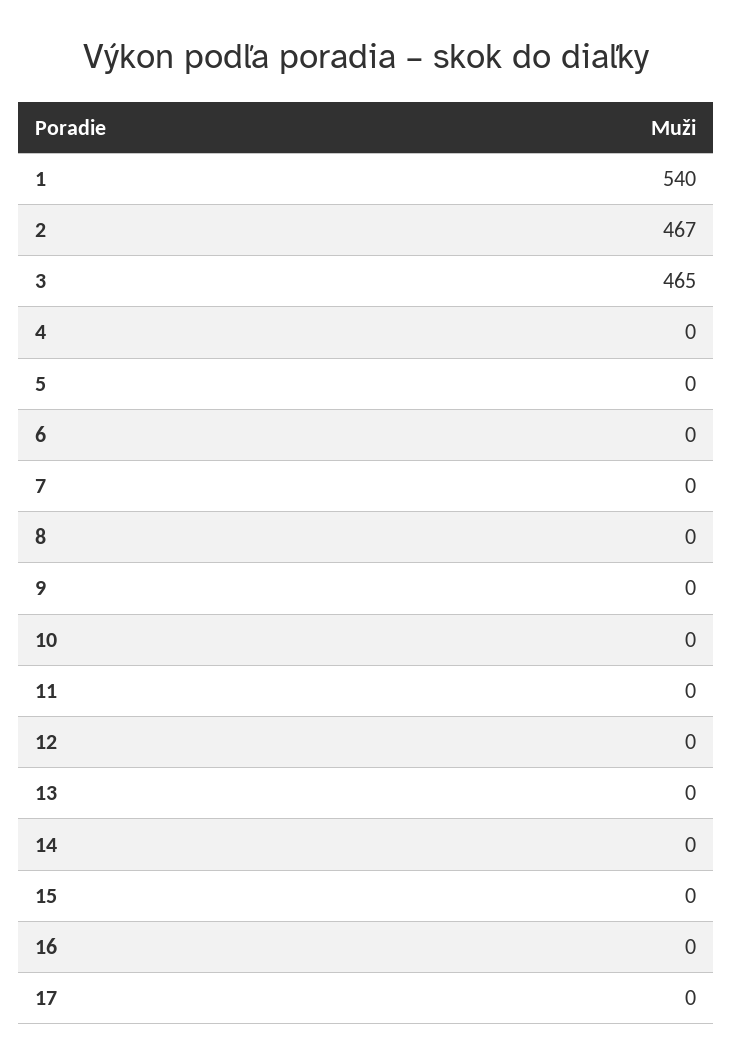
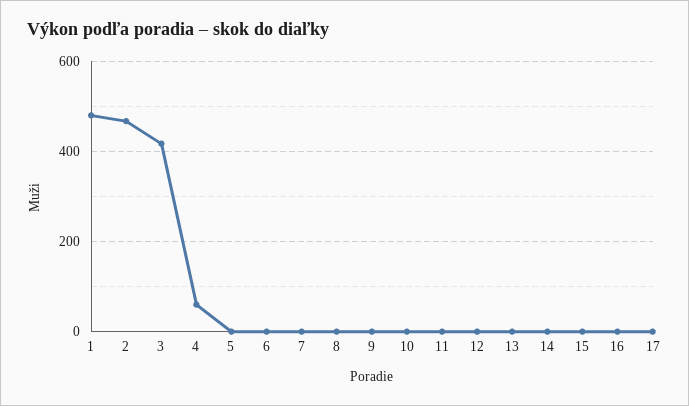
  {
-   "1": 540,
+   "1": 480,
    "2": 467,
-   "3": 465,
+   "3": 420,
-   "4": 0,
+   "4": 60,
    "5": 0,
    "6": 0,
    "7": 0,
    "8": 0,
    "9": 0,
    "10": 0,
    "11": 0,
    "12": 0,
    "13": 0,
    "14": 0,
    "15": 0,
    "16": 0,
    "17": 0
  }

